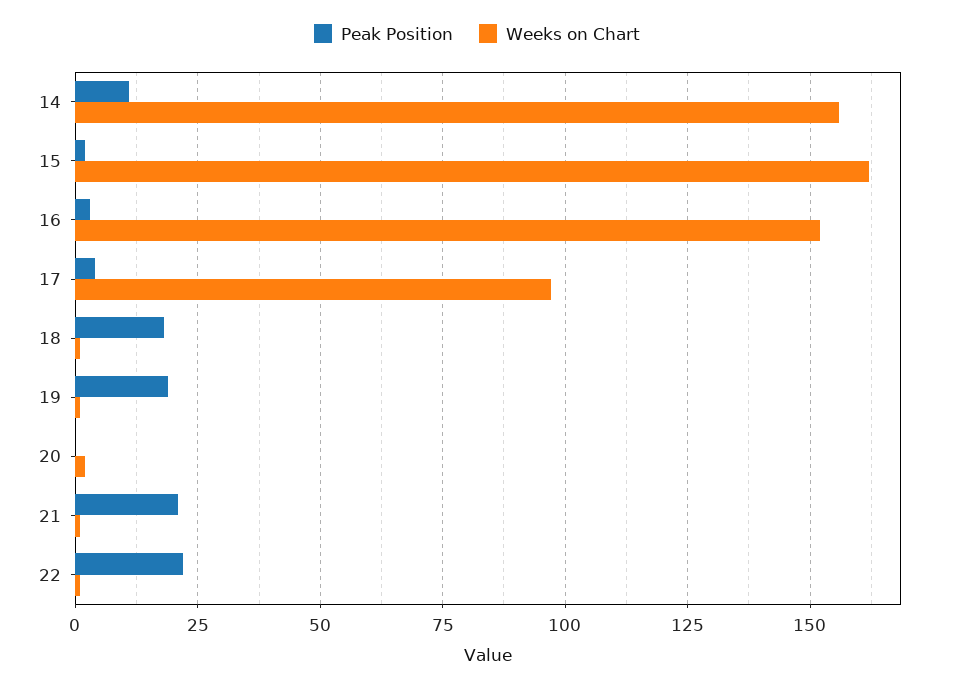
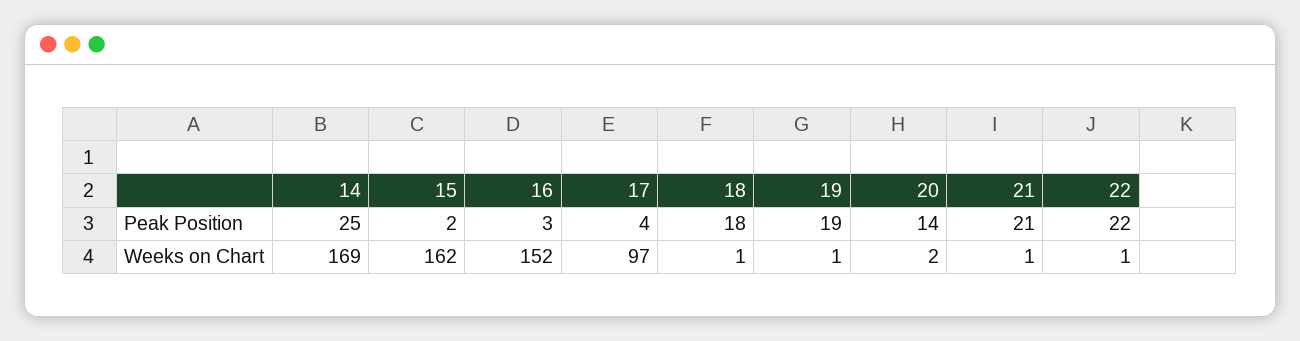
  {
    "Peak Position": {
-     "14": 10,
+     "14": 25,
      "15": 2,
      "16": 3,
      "17": 4,
      "18": 18,
      "19": 19,
-     "20": 0,
+     "20": 14,
      "21": 21,
      "22": 22
    },
    "Weeks on Chart": {
-     "14": 155,
+     "14": 169,
      "15": 162,
      "16": 152,
      "17": 97,
      "18": 1,
      "19": 1,
      "20": 2,
      "21": 1,
      "22": 1
    }
  }

